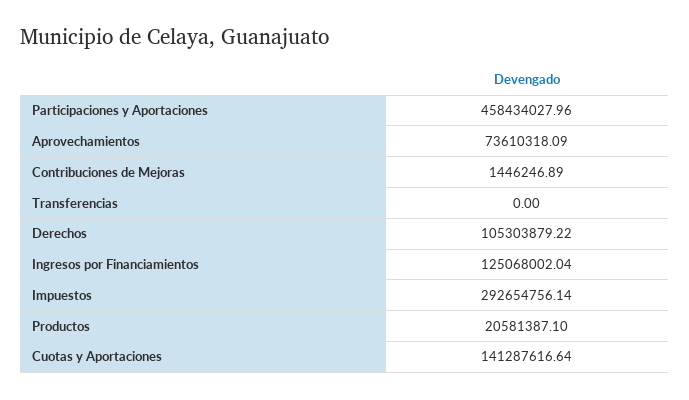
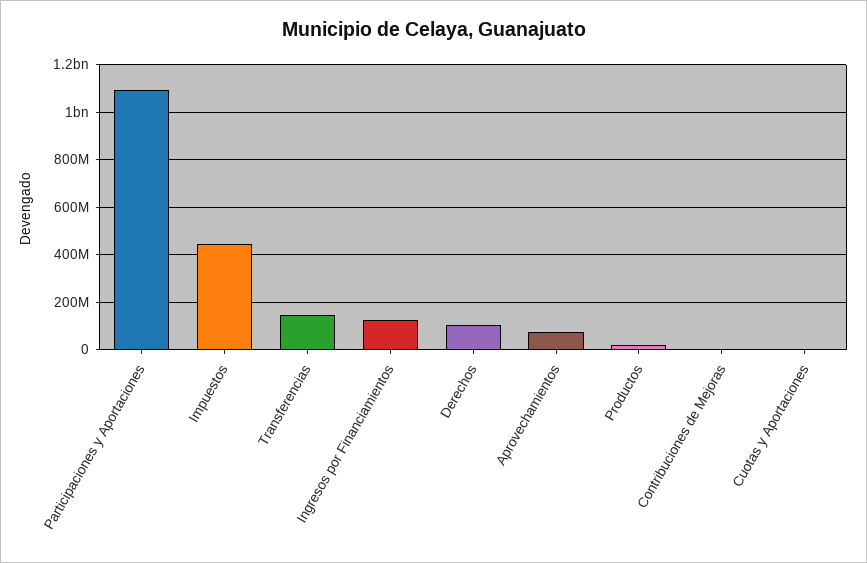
  {
-   "Participaciones y Aportaciones": 458434027.96,
+   "Participaciones y Aportaciones": 1100000000,
    "Aprovechamientos": 73610318.09,
    "Contribuciones de Mejoras": 1446246.89,
-   "Transferencias": 0,
+   "Transferencias": 150000000,
    "Derechos": 105303879.22,
    "Ingresos por Financiamientos": 125068002.04,
-   "Impuestos": 292654756.14,
+   "Impuestos": 450000000,
    "Productos": 20581387.1,
-   "Cuotas y Aportaciones": 141287616.64
+   "Cuotas y Aportaciones": 0
  }

